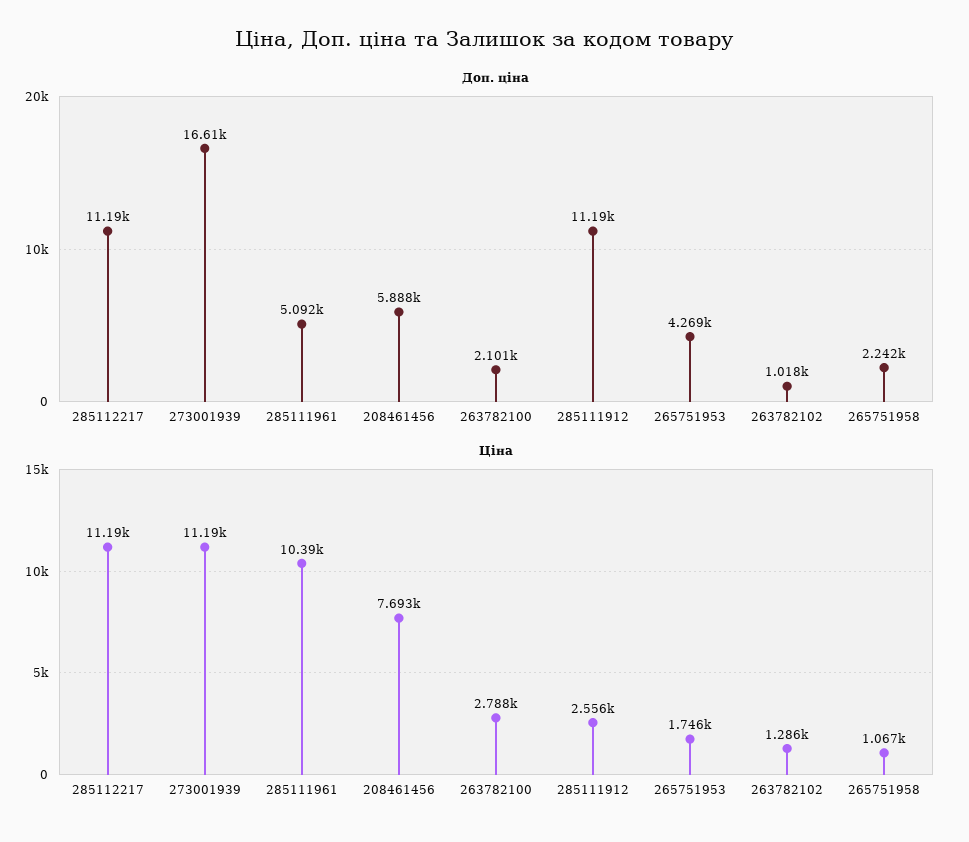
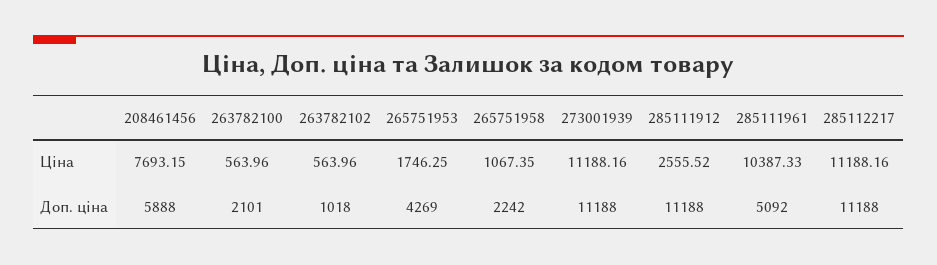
  {
    "Доп. ціна": {
      "285112217": 11188,
-     "273001939": 16610,
+     "273001939": 11188,
      "285111961": 5092,
      "208461456": 5888,
      "263782100": 2101,
      "285111912": 11188,
      "265751953": 4269,
      "263782102": 1018,
      "265751958": 2242
    },
    "Ціна": {
      "285112217": 11188.16,
      "273001939": 11188.16,
      "285111961": 10387.33,
      "208461456": 7693.15,
-     "263782100": 2788,
+     "263782100": 563.96,
      "285111912": 2555.52,
      "265751953": 1746.25,
-     "263782102": 1286,
+     "263782102": 563.96,
      "265751958": 1067.35
    }
  }

